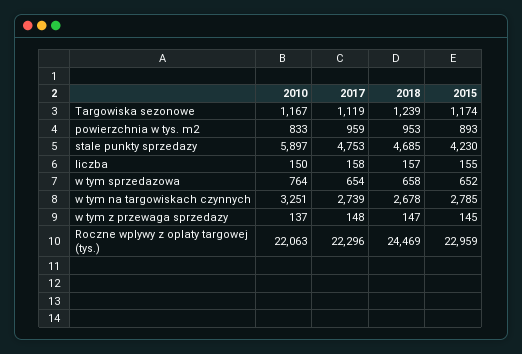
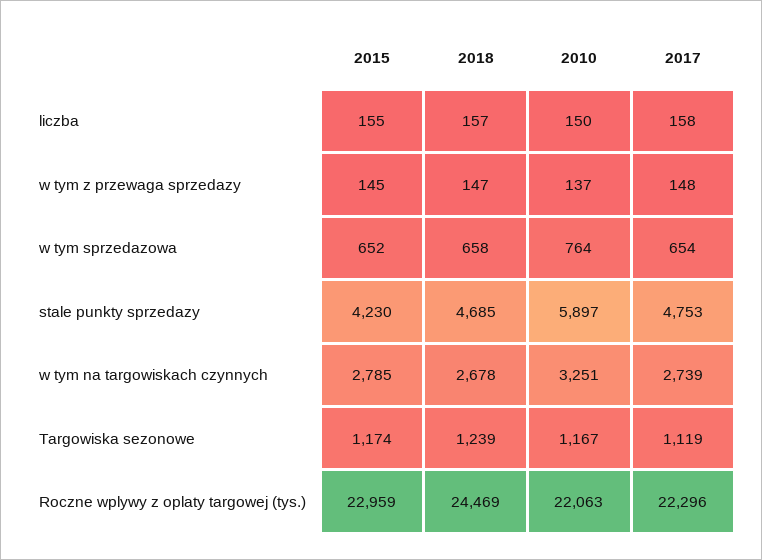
  {
    "2010": {
      "Targowiska sezonowe": 1167,
-     "powierzchnia w tys. m2": 833,
      "stale punkty sprzedazy": 5897,
      "liczba": 150,
      "w tym sprzedazowa": 764,
      "w tym na targowiskach czynnych": 3251,
      "w tym z przewaga sprzedazy": 137,
      "Roczne wplywy z oplaty targowej (tys.)": 22063
    },
    "2017": {
      "Targowiska sezonowe": 1119,
-     "powierzchnia w tys. m2": 959,
      "stale punkty sprzedazy": 4753,
      "liczba": 158,
      "w tym sprzedazowa": 654,
      "w tym na targowiskach czynnych": 2739,
      "w tym z przewaga sprzedazy": 148,
      "Roczne wplywy z oplaty targowej (tys.)": 22296
    },
    "2018": {
      "Targowiska sezonowe": 1239,
-     "powierzchnia w tys. m2": 953,
      "stale punkty sprzedazy": 4685,
      "liczba": 157,
      "w tym sprzedazowa": 658,
      "w tym na targowiskach czynnych": 2678,
      "w tym z przewaga sprzedazy": 147,
      "Roczne wplywy z oplaty targowej (tys.)": 24469
    },
    "2015": {
      "Targowiska sezonowe": 1174,
-     "powierzchnia w tys. m2": 893,
      "stale punkty sprzedazy": 4230,
      "liczba": 155,
      "w tym sprzedazowa": 652,
      "w tym na targowiskach czynnych": 2785,
      "w tym z przewaga sprzedazy": 145,
      "Roczne wplywy z oplaty targowej (tys.)": 22959
    }
  }

